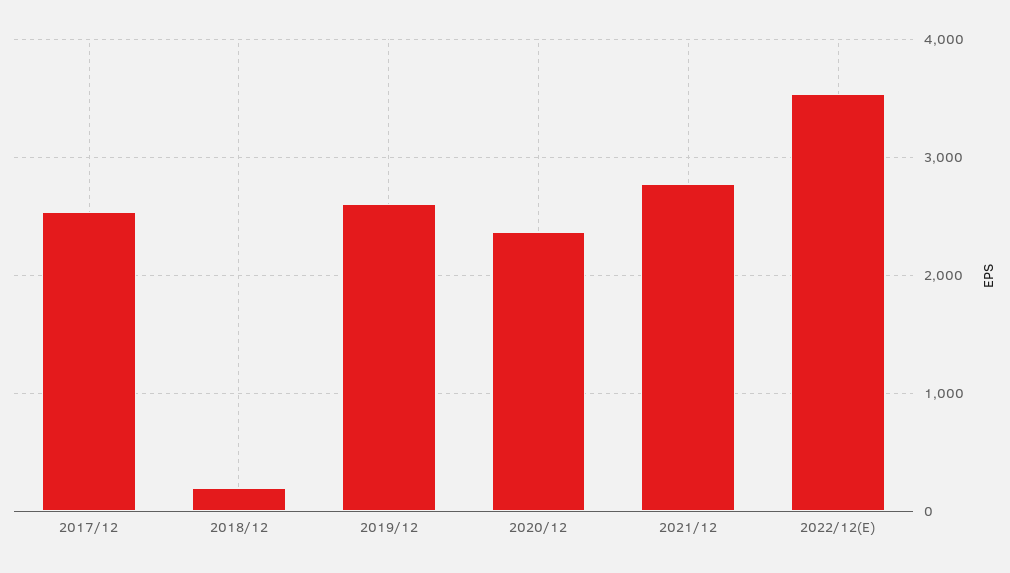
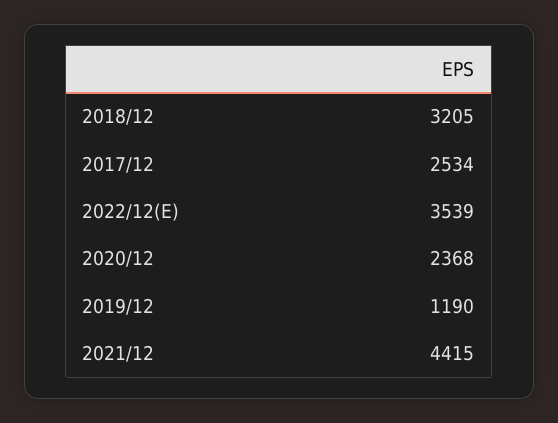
  {
    "2017/12": 2534,
-   "2018/12": 200,
+   "2018/12": 3205,
-   "2019/12": 2600,
+   "2019/12": 1190,
    "2020/12": 2368,
-   "2021/12": 2800,
+   "2021/12": 4415,
    "2022/12(E)": 3539
  }

